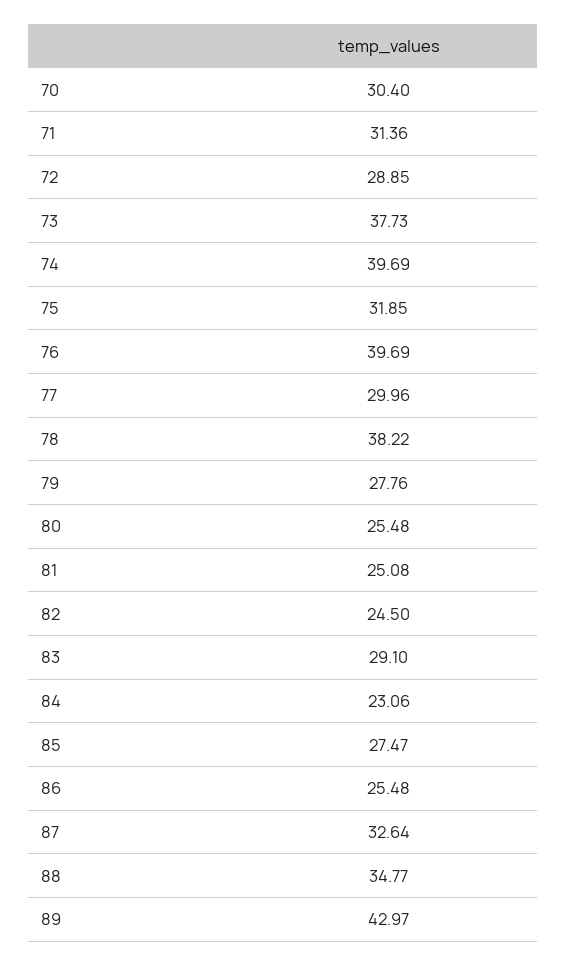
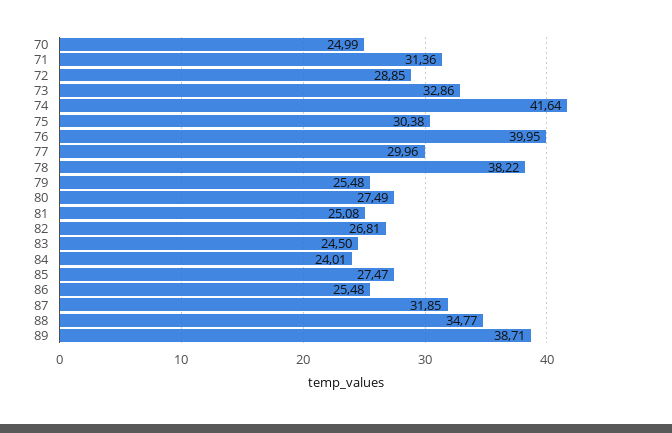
  {
-   "70": 30.4,
+   "70": 24.99,
    "71": 31.36,
    "72": 28.85,
-   "73": 37.73,
+   "73": 32.86,
-   "74": 39.69,
+   "74": 41.64,
-   "75": 31.85,
+   "75": 30.38,
-   "76": 39.69,
+   "76": 39.95,
    "77": 29.96,
    "78": 38.22,
-   "79": 27.76,
+   "79": 25.48,
-   "80": 25.48,
+   "80": 27.49,
    "81": 25.08,
-   "82": 24.5,
+   "82": 26.81,
-   "83": 29.1,
+   "83": 24.5,
-   "84": 23.06,
+   "84": 24.01,
    "85": 27.47,
    "86": 25.48,
-   "87": 32.64,
+   "87": 31.85,
    "88": 34.77,
-   "89": 42.97
+   "89": 38.71
  }

